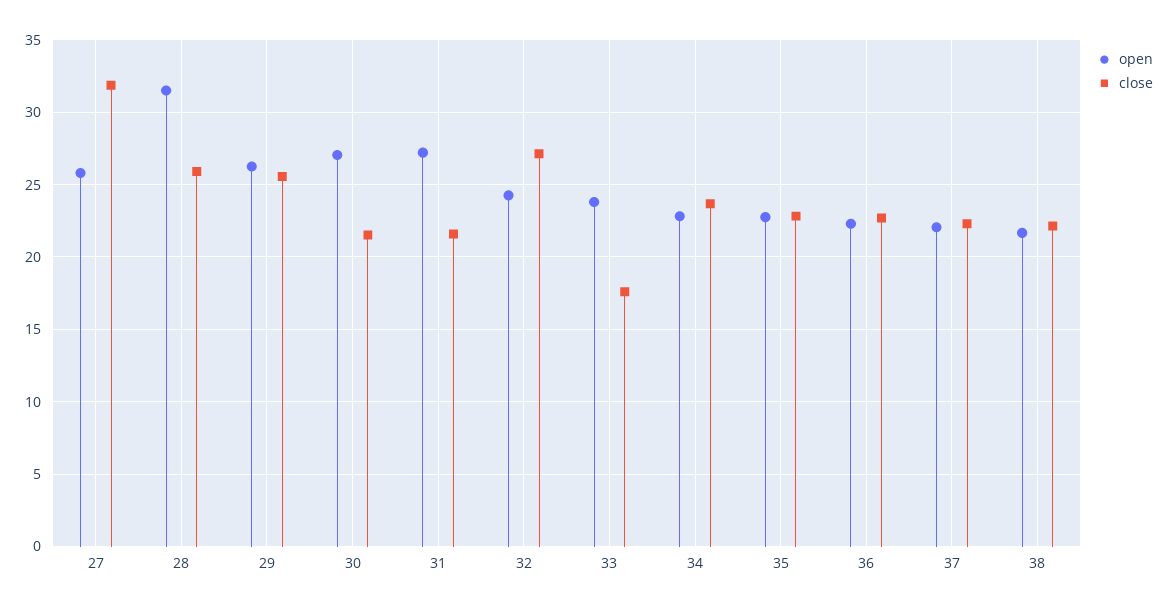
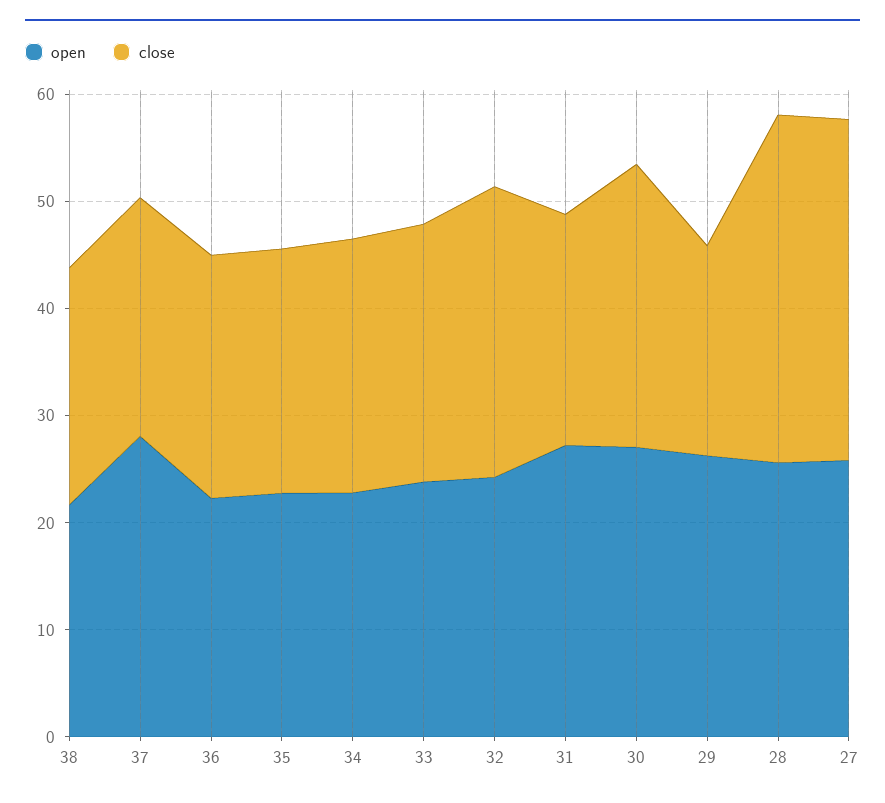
  {
    "open": {
      "27": 26,
-     "28": 31.5,
+     "28": 26,
      "29": 26.5,
      "30": 27,
      "31": 27,
      "32": 24.5,
      "33": 24,
      "34": 23,
      "35": 23,
      "36": 22.5,
-     "37": 22,
+     "37": 28,
      "38": 21.5
    },
    "close": {
      "27": 32,
-     "28": 26,
+     "28": 32,
-     "29": 25.5,
+     "29": 20,
-     "30": 21.5,
+     "30": 26,
      "31": 21.5,
      "32": 27,
-     "33": 17.5,
+     "33": 24,
      "34": 23.5,
      "35": 23,
      "36": 22.5,
      "37": 22.5,
      "38": 22
    }
  }

